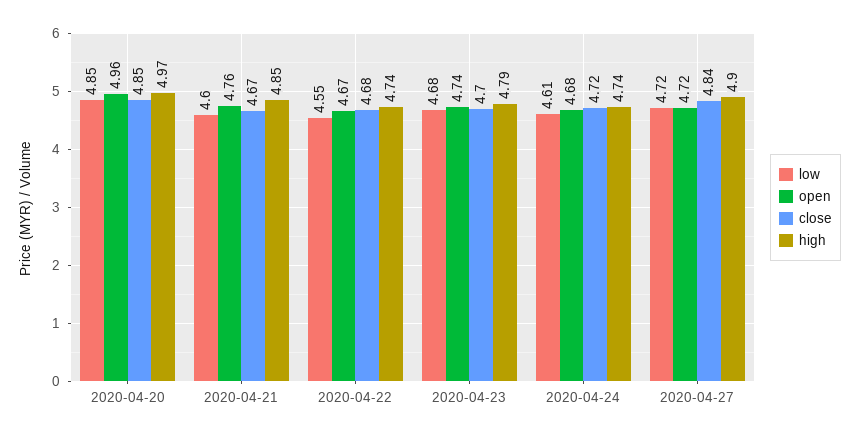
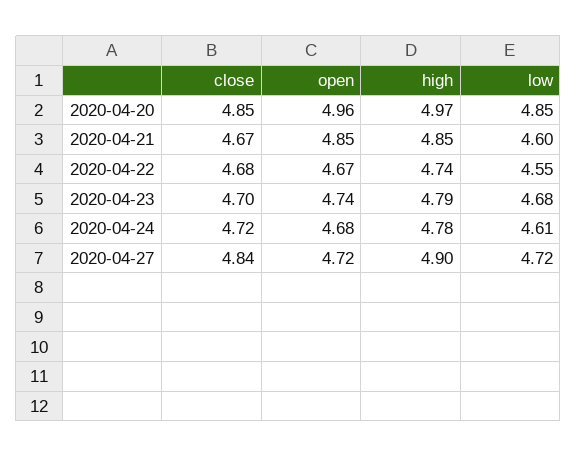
  {
    "low": {
      "2020-04-20": 4.85,
      "2020-04-21": 4.6,
      "2020-04-22": 4.55,
      "2020-04-23": 4.68,
      "2020-04-24": 4.61,
      "2020-04-27": 4.72
    },
    "open": {
      "2020-04-20": 4.96,
-     "2020-04-21": 4.76,
+     "2020-04-21": 4.85,
      "2020-04-22": 4.67,
      "2020-04-23": 4.74,
      "2020-04-24": 4.68,
      "2020-04-27": 4.72
    },
    "close": {
      "2020-04-20": 4.85,
      "2020-04-21": 4.67,
      "2020-04-22": 4.68,
      "2020-04-23": 4.7,
      "2020-04-24": 4.72,
      "2020-04-27": 4.84
    },
    "high": {
      "2020-04-20": 4.97,
      "2020-04-21": 4.85,
      "2020-04-22": 4.74,
      "2020-04-23": 4.79,
-     "2020-04-24": 4.74,
+     "2020-04-24": 4.78,
      "2020-04-27": 4.9
    }
  }

